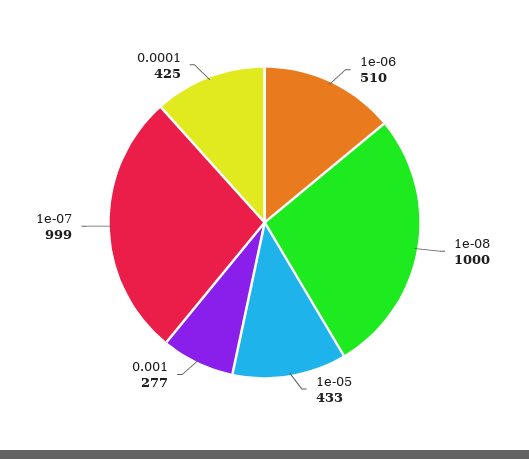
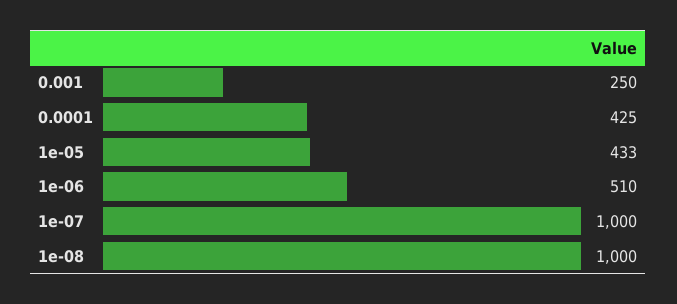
  {
    "1e-06": 510,
    "1e-08": 1000,
    "1e-05": 433,
-   "0.001": 277,
+   "0.001": 250,
-   "1e-07": 999,
+   "1e-07": 1000,
    "0.0001": 425
  }

